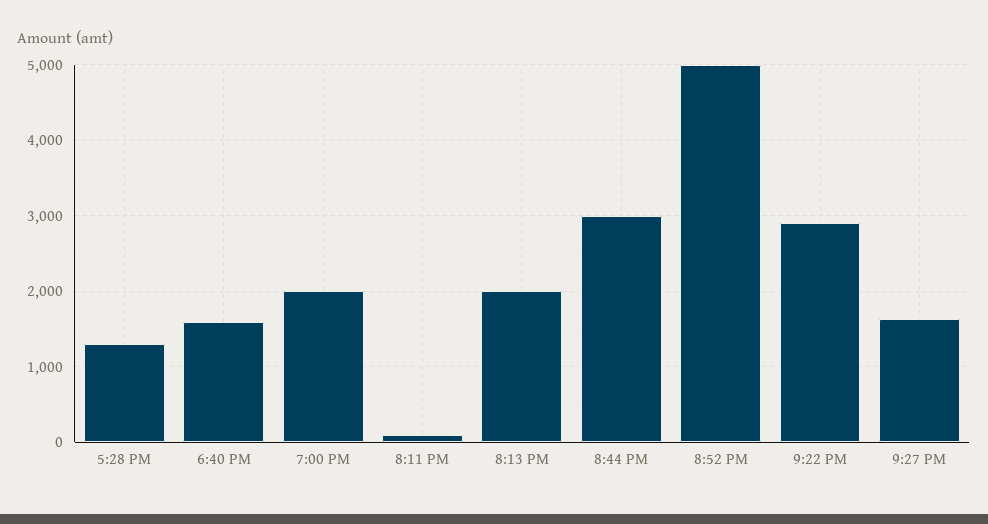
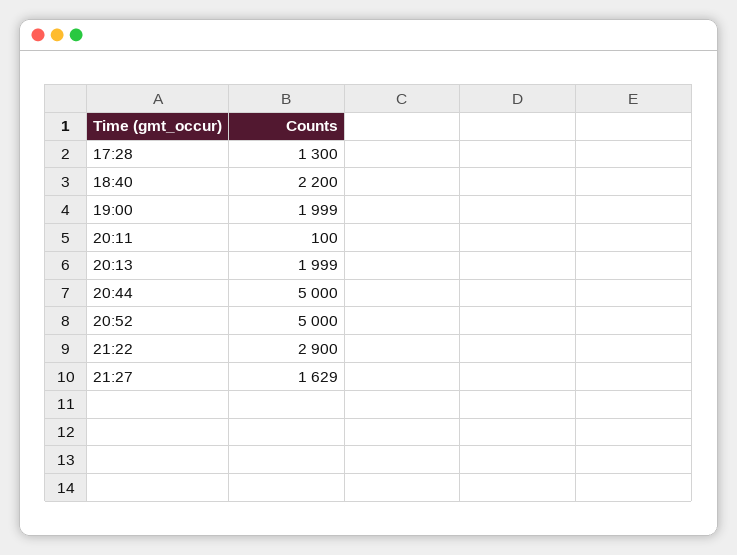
  {
    "5:28 PM": 1300,
-   "6:40 PM": 1600,
+   "6:40 PM": 2200,
    "7:00 PM": 1999,
    "8:11 PM": 100,
    "8:13 PM": 1999,
-   "8:44 PM": 3000,
+   "8:44 PM": 5000,
    "8:52 PM": 5000,
    "9:22 PM": 2900,
    "9:27 PM": 1629
  }

